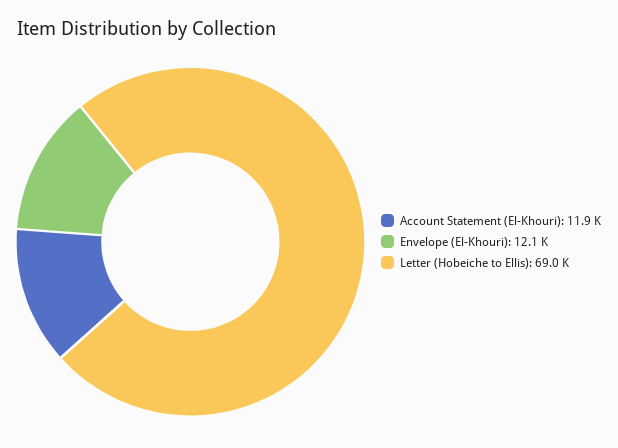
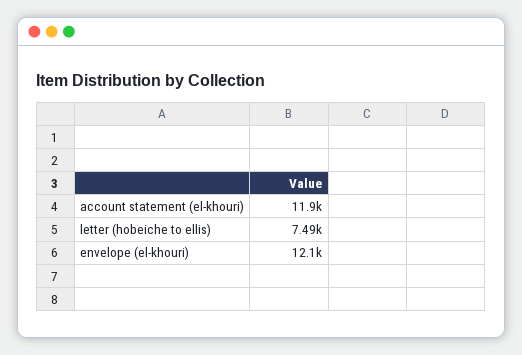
  {
    "Account Statement (El-Khouri)": 11900,
    "Envelope (El-Khouri)": 12100,
-   "Letter (Hobeiche to Ellis)": 69000
+   "Letter (Hobeiche to Ellis)": 7490
  }

